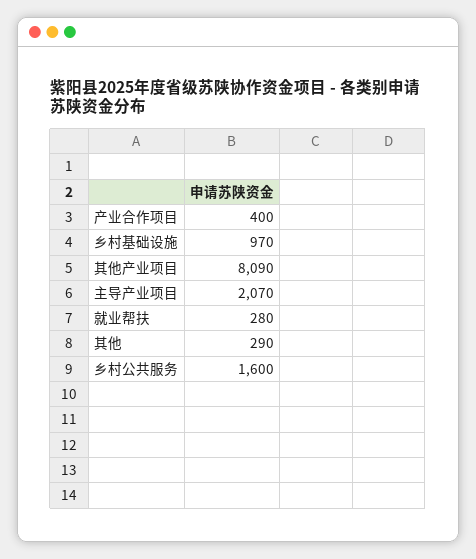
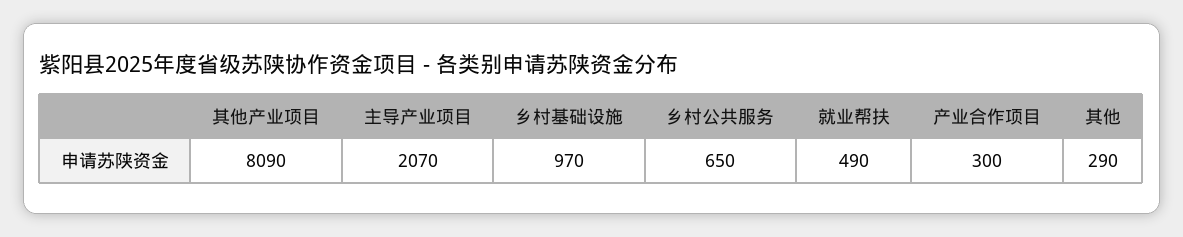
  {
-   "产业合作项目": 400,
+   "产业合作项目": 300,
    "乡村基础设施": 970,
    "其他产业项目": 8090,
    "主导产业项目": 2070,
-   "就业帮扶": 280,
+   "就业帮扶": 490,
    "其他": 290,
-   "乡村公共服务": 1600
+   "乡村公共服务": 650
  }

